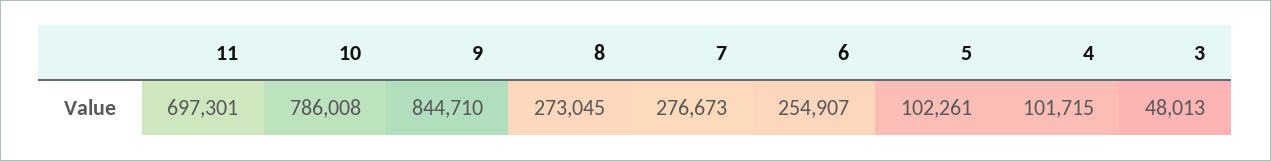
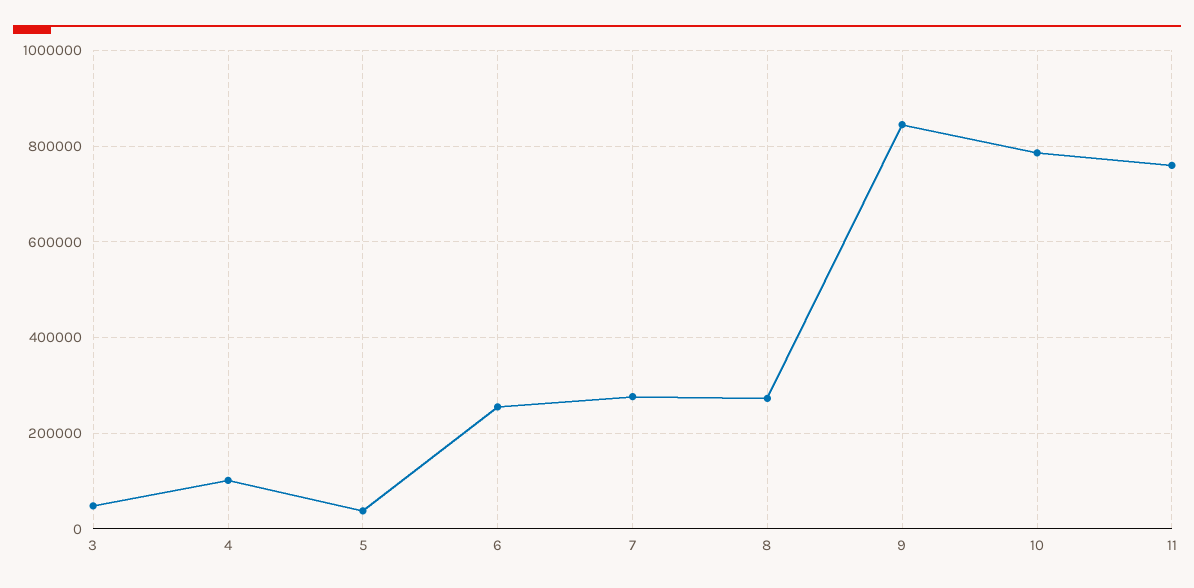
  {
-   "11": 697301,
+   "11": 760000,
    "10": 786008,
    "9": 844710,
    "8": 273045,
    "7": 276673,
    "6": 254907,
-   "5": 102261,
+   "5": 40000,
    "4": 101715,
    "3": 48013
  }

